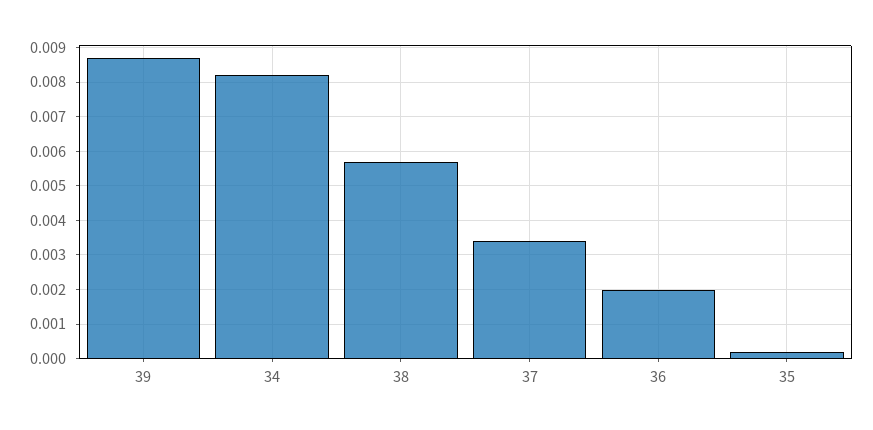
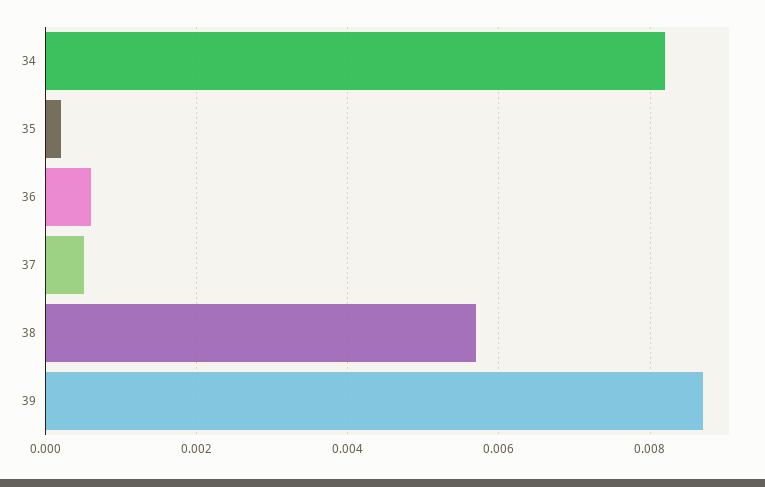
  {
    "39": 0.0085,
    "34": 0.008,
    "38": 0.0055,
-   "37": 0.0035,
+   "37": 0.0005,
-   "36": 0.002,
+   "36": 0.0005,
    "35": 0
  }

